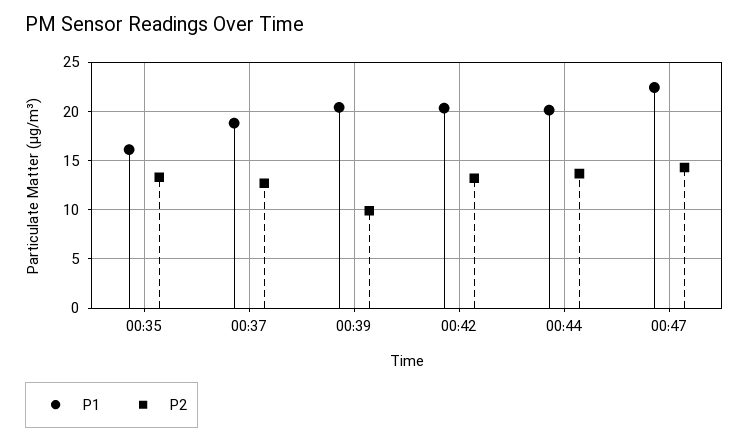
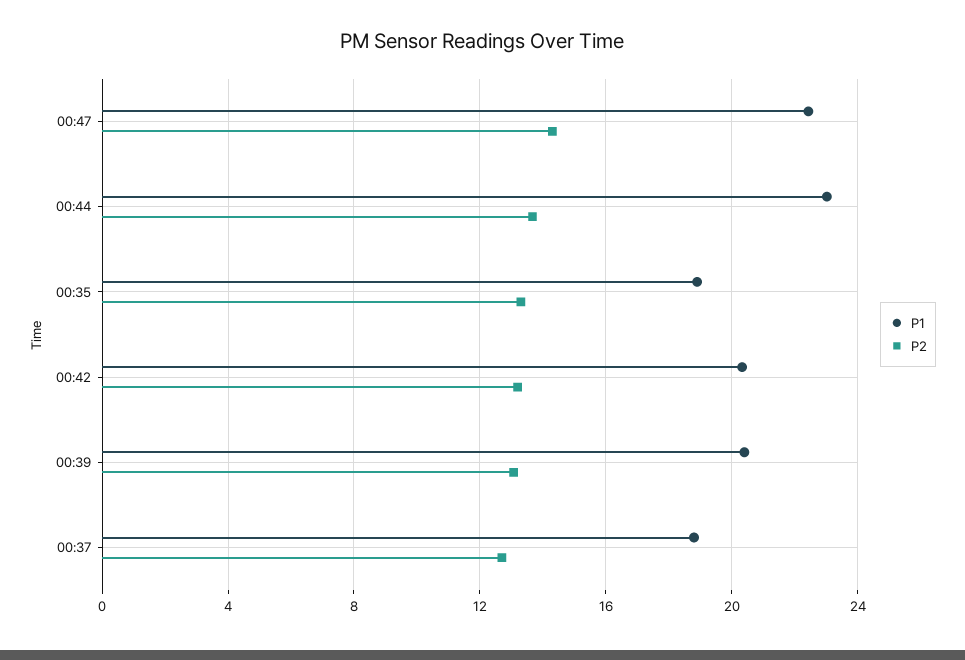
  {
    "P1": {
-     "00:35": 16,
+     "00:35": 19,
      "00:37": 19,
      "00:39": 20.5,
      "00:42": 20.5,
-     "00:44": 20,
+     "00:44": 23,
      "00:47": 22.5
    },
    "P2": {
      "00:35": 13.5,
      "00:37": 12.5,
-     "00:39": 10,
+     "00:39": 13,
      "00:42": 13,
      "00:44": 13.5,
      "00:47": 14.5
    }
  }

